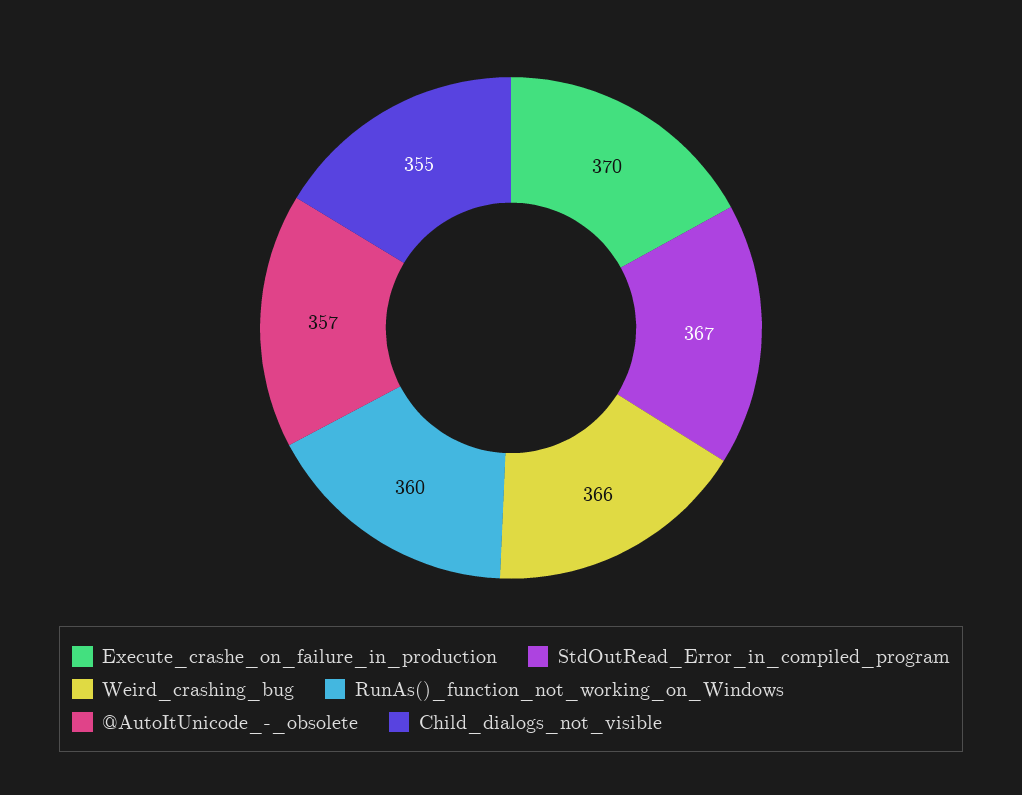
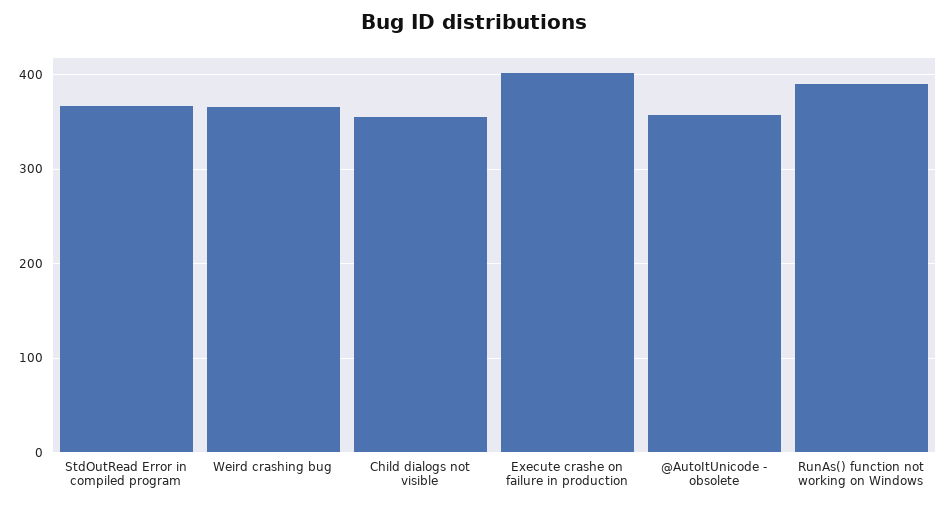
  {
-   "Execute_crashe_on_failure_in_production": 370,
+   "Execute_crashe_on_failure_in_production": 400,
    "StdOutRead_Error_in_compiled_program": 367,
    "Weird_crashing_bug": 366,
-   "RunAs()_function_not_working_on_Windows": 360,
+   "RunAs()_function_not_working_on_Windows": 390,
    "@AutoItUnicode_-_obsolete": 357,
    "Child_dialogs_not_visible": 355
  }

